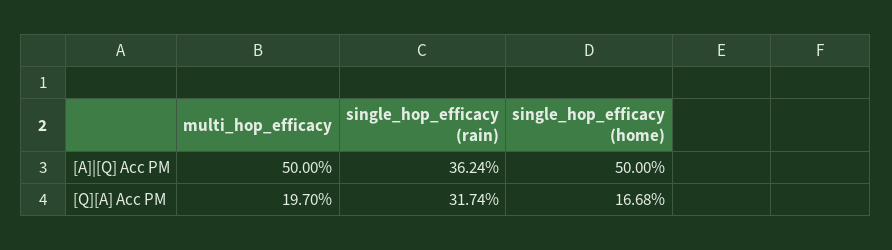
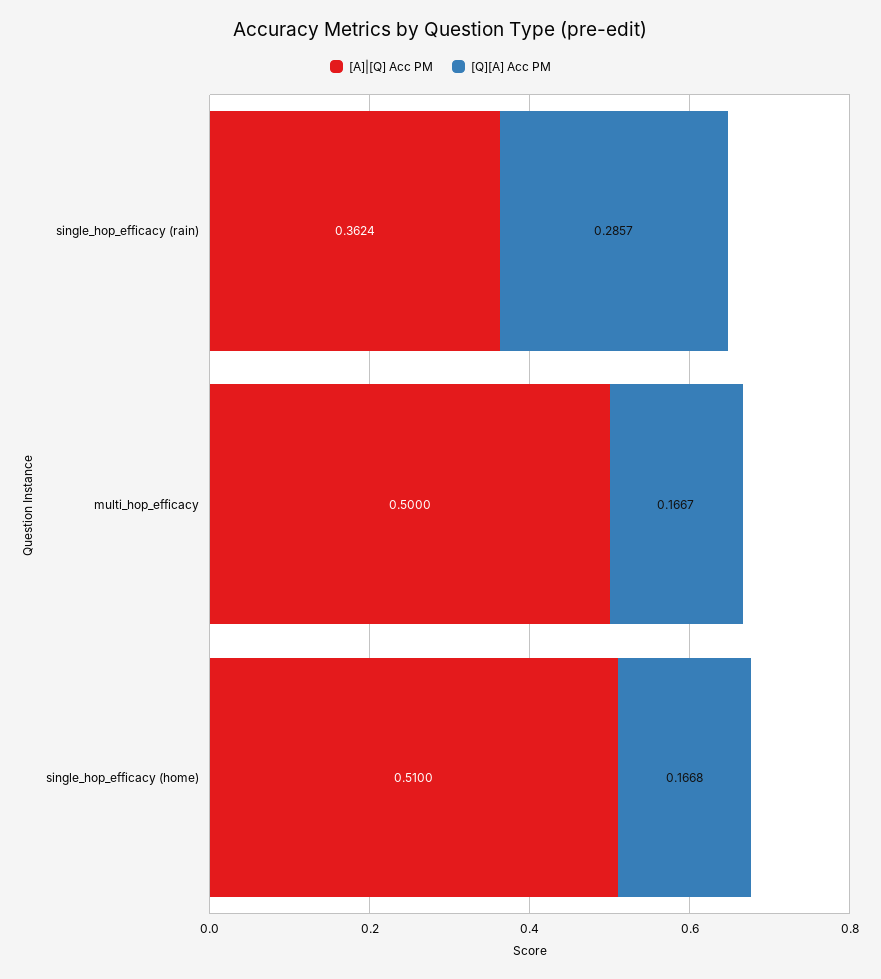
  {
    "[A]|[Q] Acc PM": {
      "multi_hop_efficacy": 0.5,
      "single_hop_efficacy (rain)": 0.3624,
-     "single_hop_efficacy (home)": 0.5
+     "single_hop_efficacy (home)": 0.51
    },
    "[Q][A] Acc PM": {
-     "multi_hop_efficacy": 0.197,
+     "multi_hop_efficacy": 0.1667,
-     "single_hop_efficacy (rain)": 0.3174,
+     "single_hop_efficacy (rain)": 0.2857,
      "single_hop_efficacy (home)": 0.1668
    }
  }

